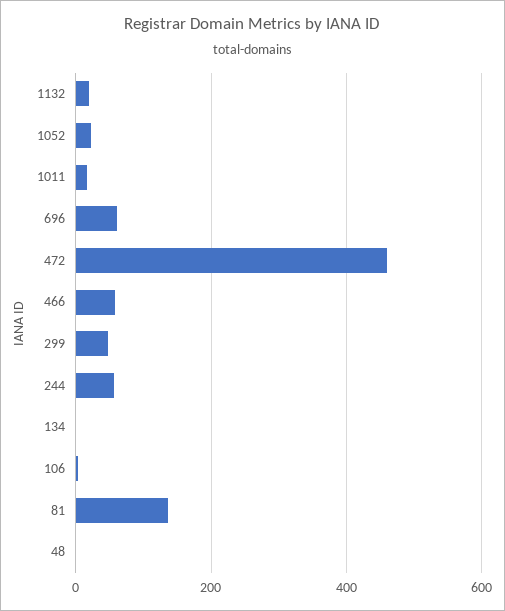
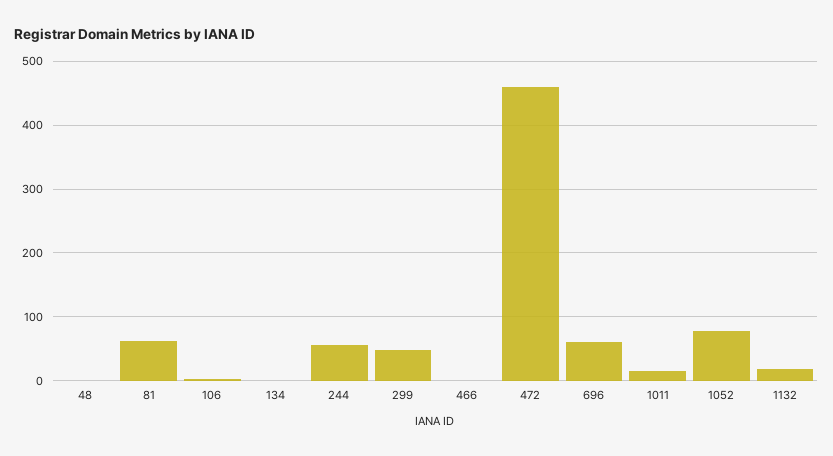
  {
    "1132": 20,
-   "1052": 20,
+   "1052": 80,
    "1011": 20,
    "696": 60,
    "472": 460,
-   "466": 60,
+   "466": 0,
    "299": 50,
    "244": 60,
    "134": 0,
    "106": 0,
-   "81": 140,
+   "81": 60,
    "48": 0
  }

